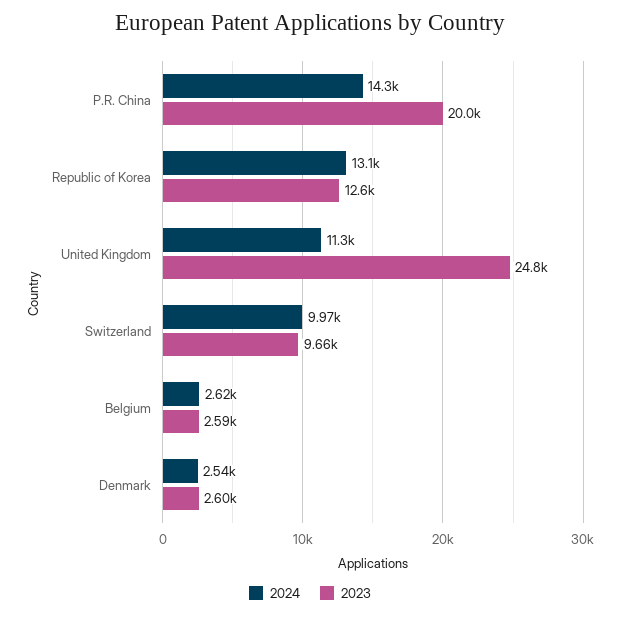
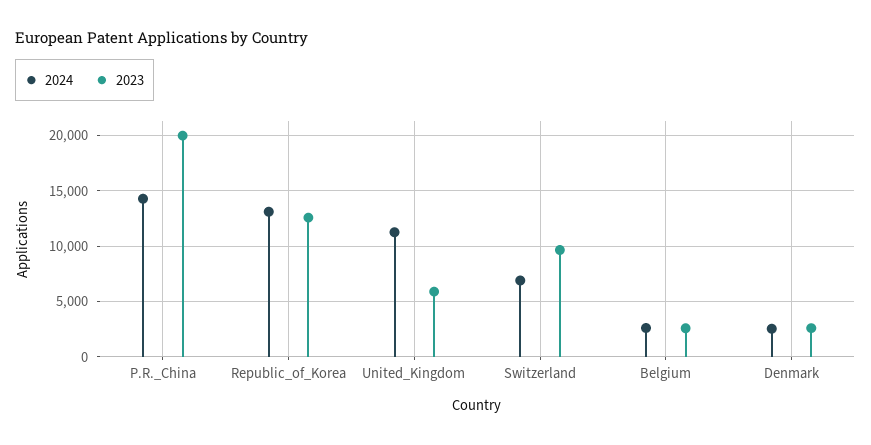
  {
    "2024": {
      "P.R. China": 14300,
      "Republic of Korea": 13100,
      "United Kingdom": 11300,
-     "Switzerland": 9970,
+     "Switzerland": 7000,
      "Belgium": 2620,
      "Denmark": 2540
    },
    "2023": {
      "P.R. China": 20000,
      "Republic of Korea": 12600,
-     "United Kingdom": 24800,
+     "United Kingdom": 6000,
      "Switzerland": 9660,
      "Belgium": 2590,
      "Denmark": 2600
    }
  }

